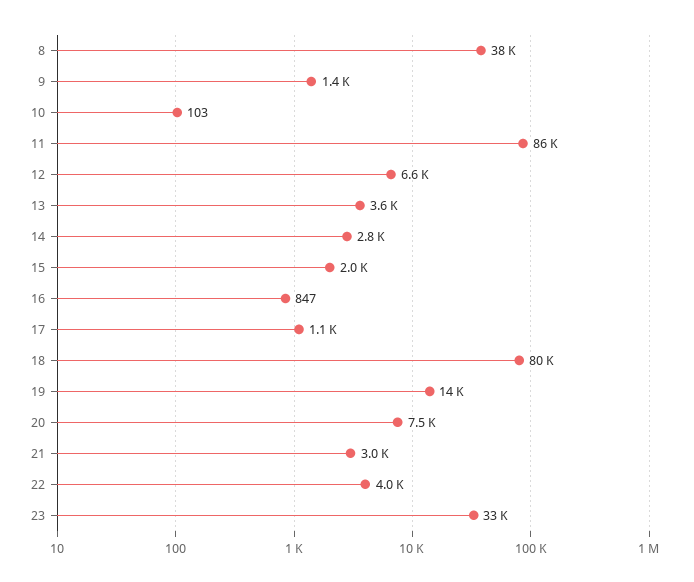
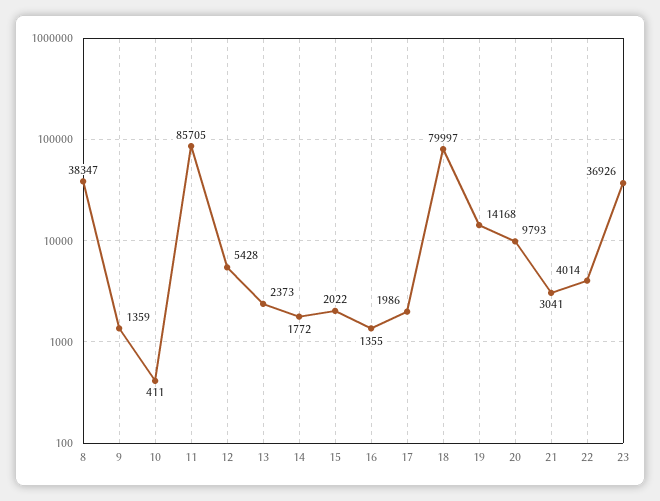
  {
    "8": 38347,
    "9": 1359,
-   "10": 103,
+   "10": 411,
    "11": 85705,
-   "12": 6600,
+   "12": 5428,
-   "13": 3600,
+   "13": 2373,
-   "14": 2800,
+   "14": 1772,
    "15": 2022,
-   "16": 847,
+   "16": 1355,
-   "17": 1100,
+   "17": 1986,
    "18": 79997,
    "19": 14168,
-   "20": 7500,
+   "20": 9793,
    "21": 3041,
    "22": 4014,
-   "23": 33000
+   "23": 36926
  }

